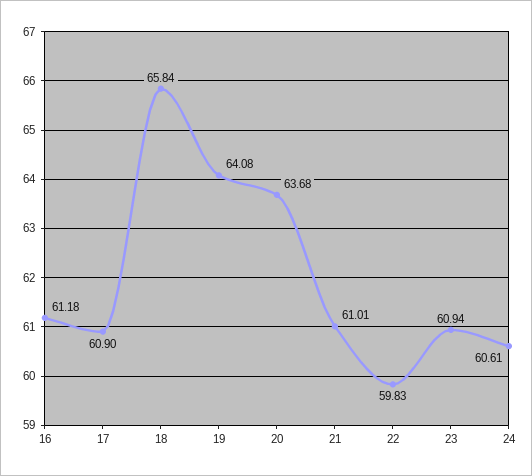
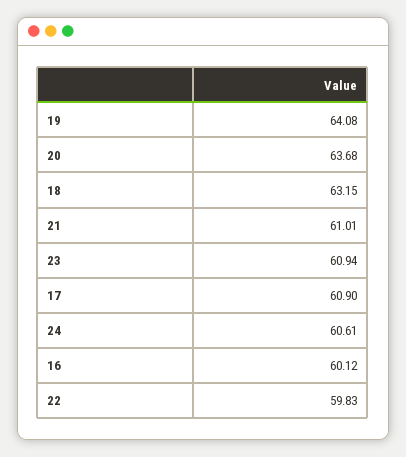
  {
-   "16": 61.18,
+   "16": 60.12,
    "17": 60.9,
-   "18": 65.84,
+   "18": 63.15,
    "19": 64.08,
    "20": 63.68,
    "21": 61.01,
    "22": 59.83,
    "23": 60.94,
    "24": 60.61
  }

